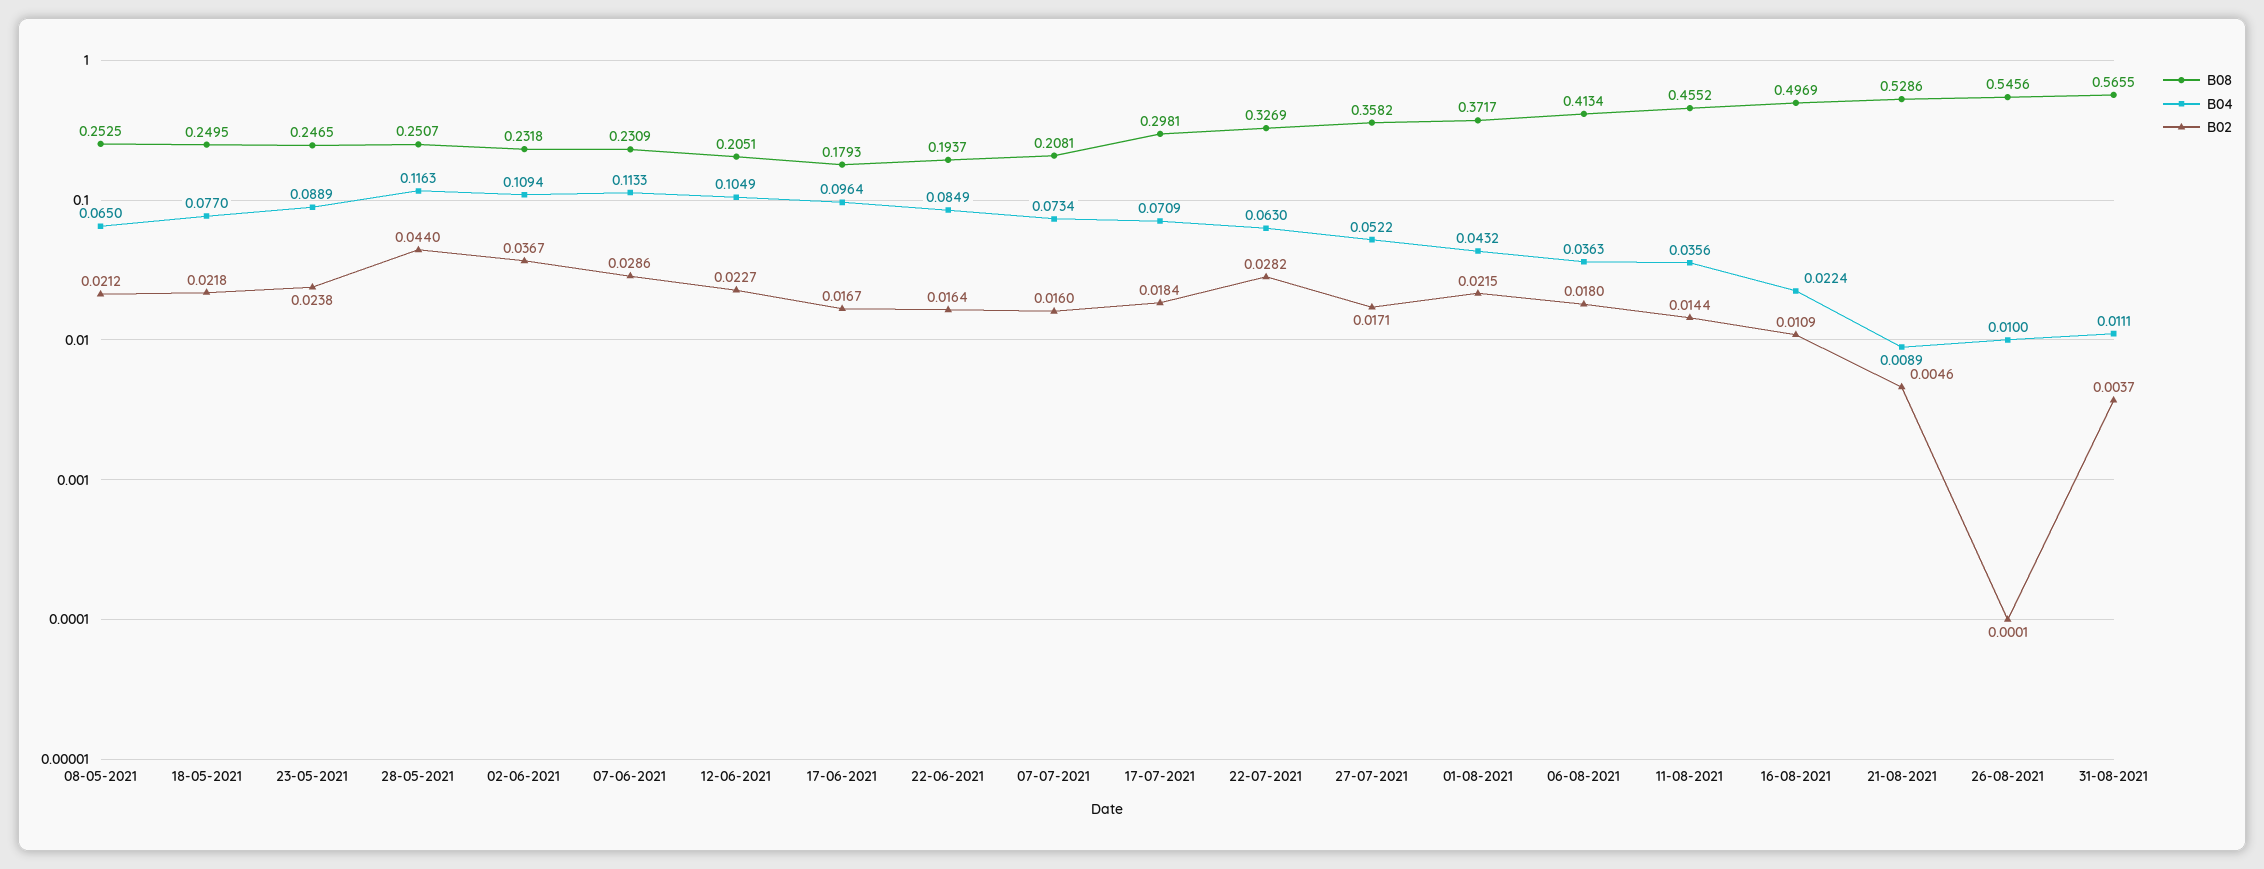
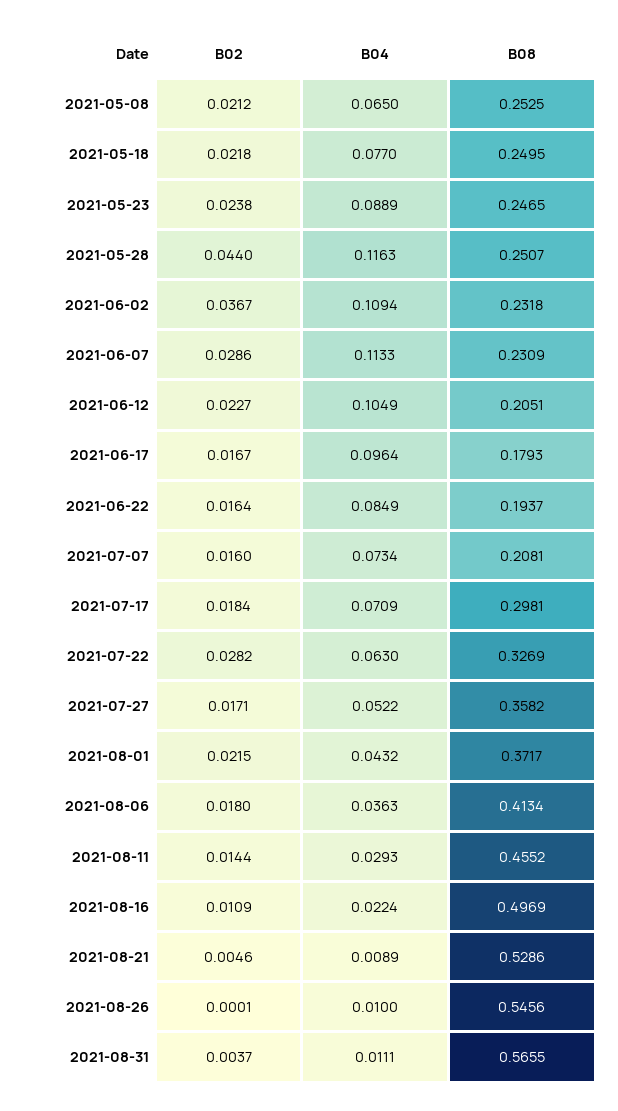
  {
    "B08": {
      "08-05-2021": 0.2525,
      "18-05-2021": 0.2495,
      "23-05-2021": 0.2465,
      "28-05-2021": 0.2507,
      "02-06-2021": 0.2318,
      "07-06-2021": 0.2309,
      "12-06-2021": 0.2051,
      "17-06-2021": 0.1793,
      "22-06-2021": 0.1937,
      "07-07-2021": 0.2081,
      "17-07-2021": 0.2981,
      "22-07-2021": 0.3269,
      "27-07-2021": 0.3582,
      "01-08-2021": 0.3717,
      "06-08-2021": 0.4134,
      "11-08-2021": 0.4552,
      "16-08-2021": 0.4969,
      "21-08-2021": 0.5286,
      "26-08-2021": 0.5456,
      "31-08-2021": 0.5655
    },
    "B04": {
      "08-05-2021": 0.065,
      "18-05-2021": 0.077,
      "23-05-2021": 0.0889,
      "28-05-2021": 0.1163,
      "02-06-2021": 0.1094,
      "07-06-2021": 0.1133,
      "12-06-2021": 0.1049,
      "17-06-2021": 0.0964,
      "22-06-2021": 0.0849,
      "07-07-2021": 0.0734,
      "17-07-2021": 0.0709,
      "22-07-2021": 0.063,
      "27-07-2021": 0.0522,
      "01-08-2021": 0.0432,
      "06-08-2021": 0.0363,
-     "11-08-2021": 0.0356,
+     "11-08-2021": 0.0293,
      "16-08-2021": 0.0224,
      "21-08-2021": 0.0089,
      "26-08-2021": 0.01,
      "31-08-2021": 0.0111
    },
    "B02": {
      "08-05-2021": 0.0212,
      "18-05-2021": 0.0218,
      "23-05-2021": 0.0238,
      "28-05-2021": 0.044,
      "02-06-2021": 0.0367,
      "07-06-2021": 0.0286,
      "12-06-2021": 0.0227,
      "17-06-2021": 0.0167,
      "22-06-2021": 0.0164,
      "07-07-2021": 0.016,
      "17-07-2021": 0.0184,
      "22-07-2021": 0.0282,
      "27-07-2021": 0.0171,
      "01-08-2021": 0.0215,
      "06-08-2021": 0.018,
      "11-08-2021": 0.0144,
      "16-08-2021": 0.0109,
      "21-08-2021": 0.0046,
      "26-08-2021": 0.0001,
      "31-08-2021": 0.0037
    }
  }

